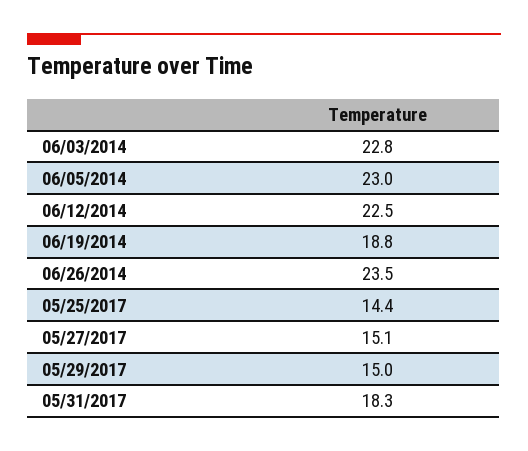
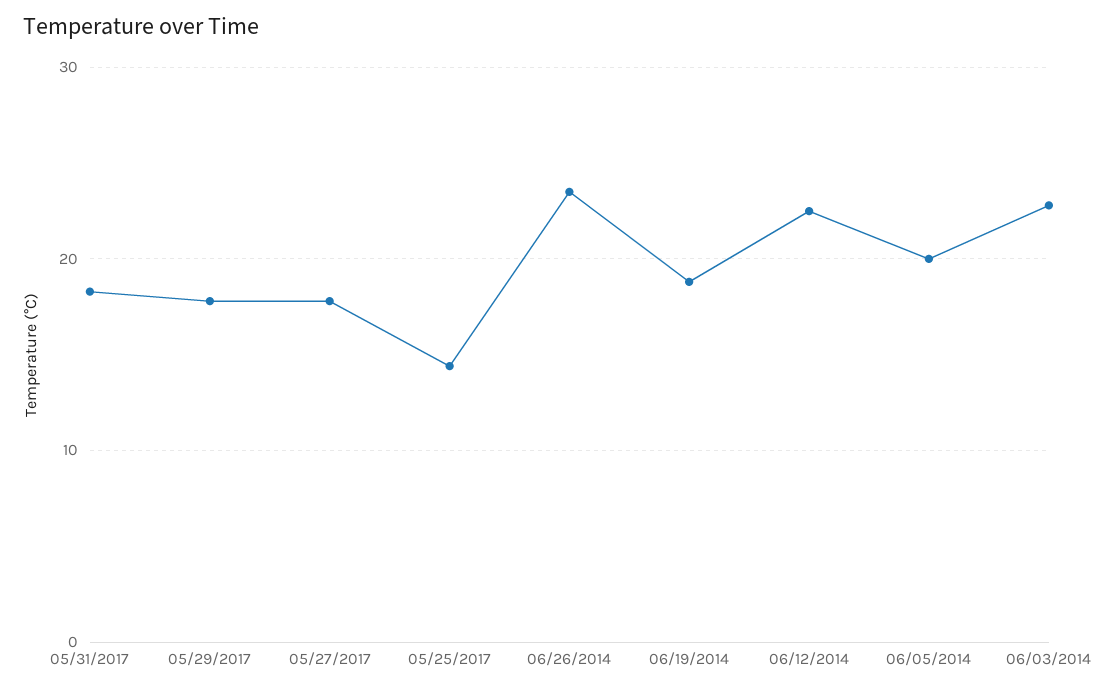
  {
    "06/03/2014": 22.8,
-   "06/05/2014": 23,
+   "06/05/2014": 20,
    "06/12/2014": 22.5,
    "06/19/2014": 18.8,
    "06/26/2014": 23.5,
    "05/25/2017": 14.4,
-   "05/27/2017": 15.1,
+   "05/27/2017": 18,
-   "05/29/2017": 15,
+   "05/29/2017": 18,
    "05/31/2017": 18.3
  }

